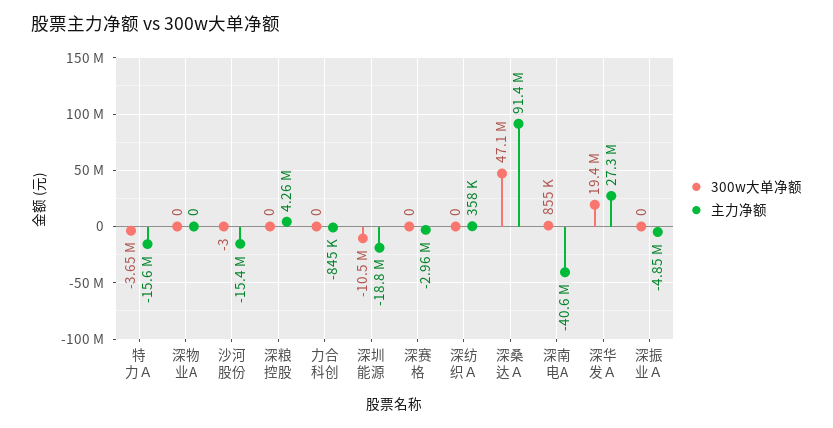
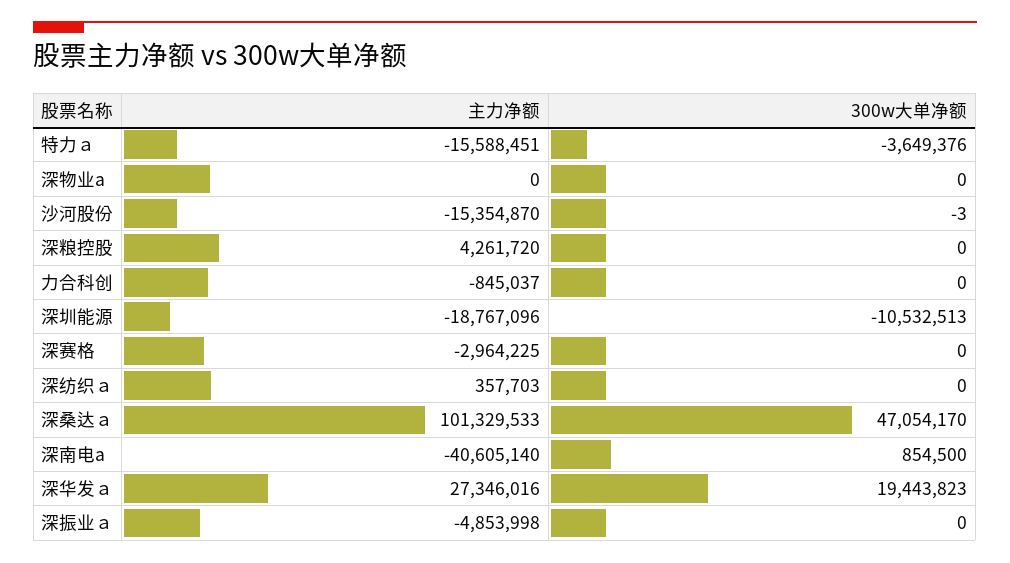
  {
    "300w大单净额": {
      "特力Ａ": -3649376,
      "深物业A": 0,
      "沙河股份": -3,
      "深粮控股": 0,
      "力合科创": 0,
      "深圳能源": -10532513,
      "深赛格": 0,
      "深纺织Ａ": 0,
      "深桑达Ａ": 47054170,
      "深南电A": 854500,
      "深华发Ａ": 19443823,
      "深振业Ａ": 0
    },
    "主力净额": {
      "特力Ａ": -15588451,
      "深物业A": 0,
      "沙河股份": -15354870,
      "深粮控股": 4261720,
      "力合科创": -845037,
      "深圳能源": -18767096,
      "深赛格": -2964225,
      "深纺织Ａ": 357703,
-     "深桑达Ａ": 91400000,
+     "深桑达Ａ": 101329533,
      "深南电A": -40605140,
      "深华发Ａ": 27346016,
      "深振业Ａ": -4853998
    }
  }

